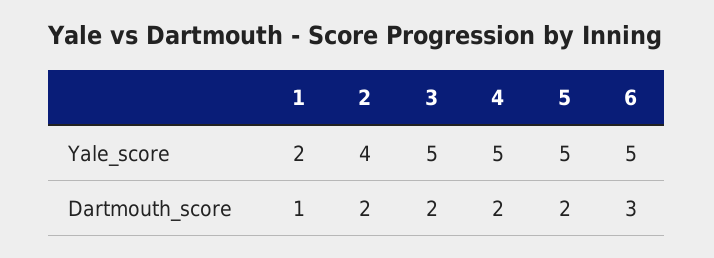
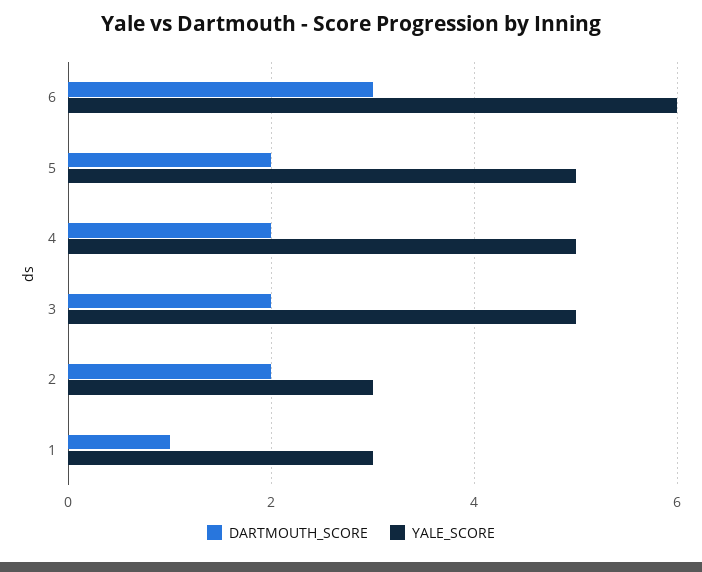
  {
    "Yale_score": {
-     "1": 2,
+     "1": 3,
-     "2": 4,
+     "2": 3,
      "3": 5,
      "4": 5,
      "5": 5,
-     "6": 5
+     "6": 6
    },
    "Dartmouth_score": {
      "1": 1,
      "2": 2,
      "3": 2,
      "4": 2,
      "5": 2,
      "6": 3
    }
  }

